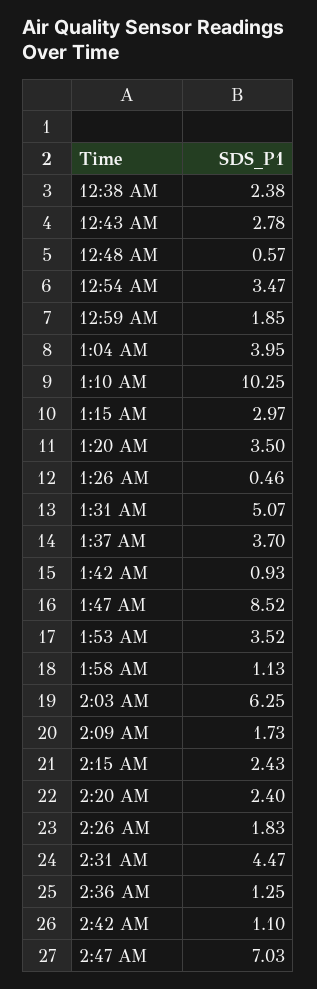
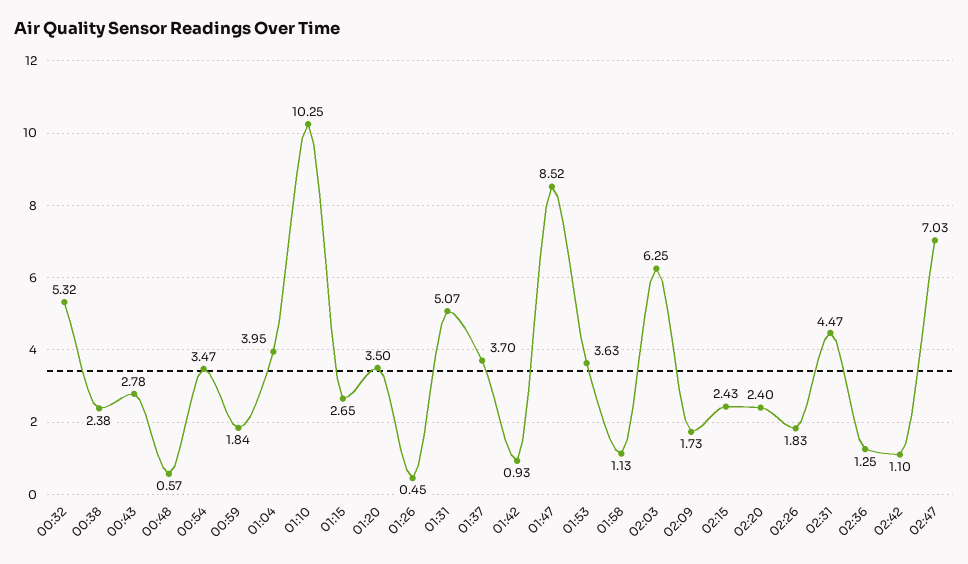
  {
    "12:38 AM": 2.38,
    "12:43 AM": 2.78,
    "12:48 AM": 0.57,
    "12:54 AM": 3.47,
-   "12:59 AM": 1.85,
+   "12:59 AM": 1.84,
    "1:04 AM": 3.95,
    "1:10 AM": 10.25,
-   "1:15 AM": 2.97,
+   "1:15 AM": 2.65,
    "1:20 AM": 3.5,
-   "1:26 AM": 0.46,
+   "1:26 AM": 0.45,
    "1:31 AM": 5.07,
    "1:37 AM": 3.7,
    "1:42 AM": 0.93,
    "1:47 AM": 8.52,
-   "1:53 AM": 3.52,
+   "1:53 AM": 3.63,
    "1:58 AM": 1.13,
    "2:03 AM": 6.25,
    "2:09 AM": 1.73,
    "2:15 AM": 2.43,
    "2:20 AM": 2.4,
    "2:26 AM": 1.83,
    "2:31 AM": 4.47,
    "2:36 AM": 1.25,
    "2:42 AM": 1.1,
-   "2:47 AM": 7.03
+   "2:47 AM": 7.03,
+   "00:32": 5.32
  }

